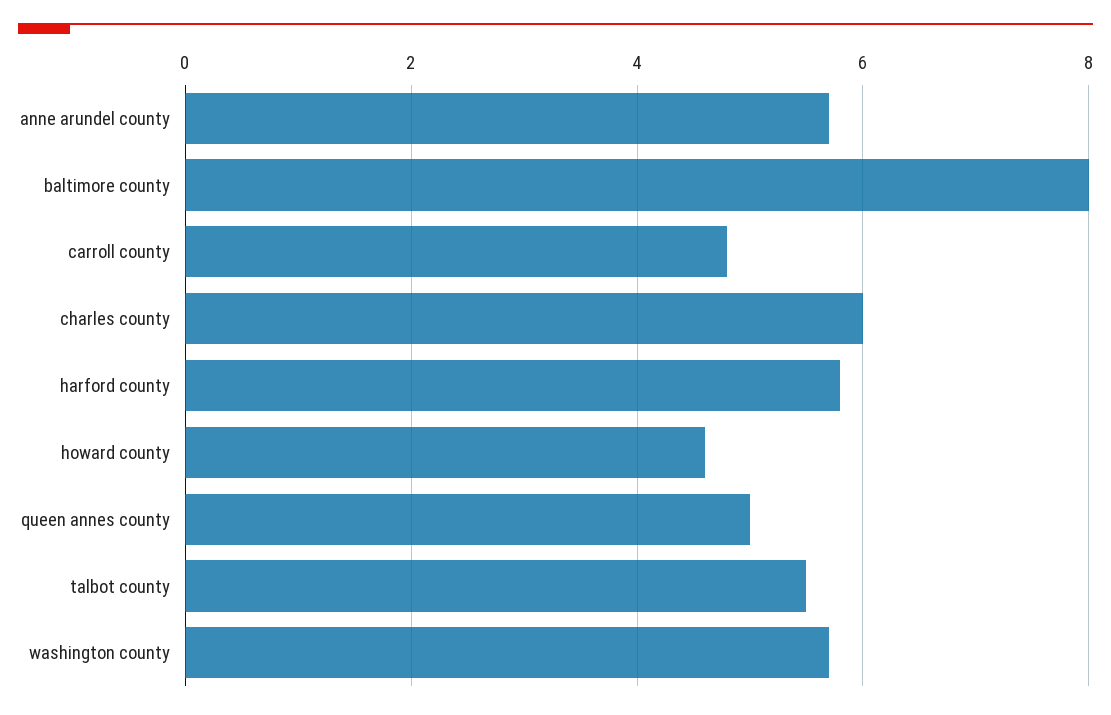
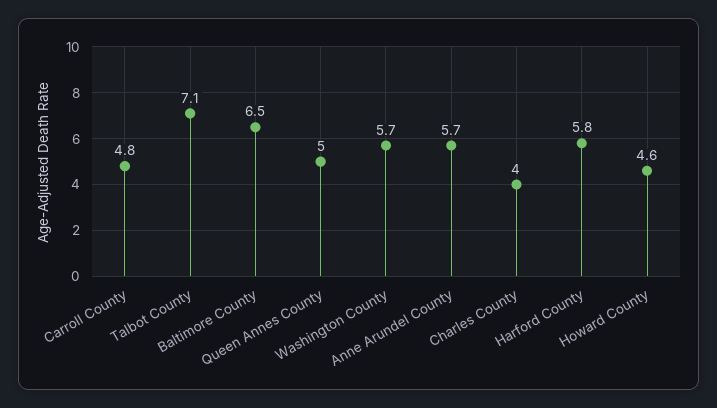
  {
    "anne arundel county": 5.7,
-   "baltimore county": 8,
+   "baltimore county": 6.5,
    "carroll county": 4.8,
-   "charles county": 6,
+   "charles county": 4,
    "harford county": 5.8,
    "howard county": 4.6,
    "queen annes county": 5,
-   "talbot county": 5.5,
+   "talbot county": 7.1,
    "washington county": 5.7
  }

